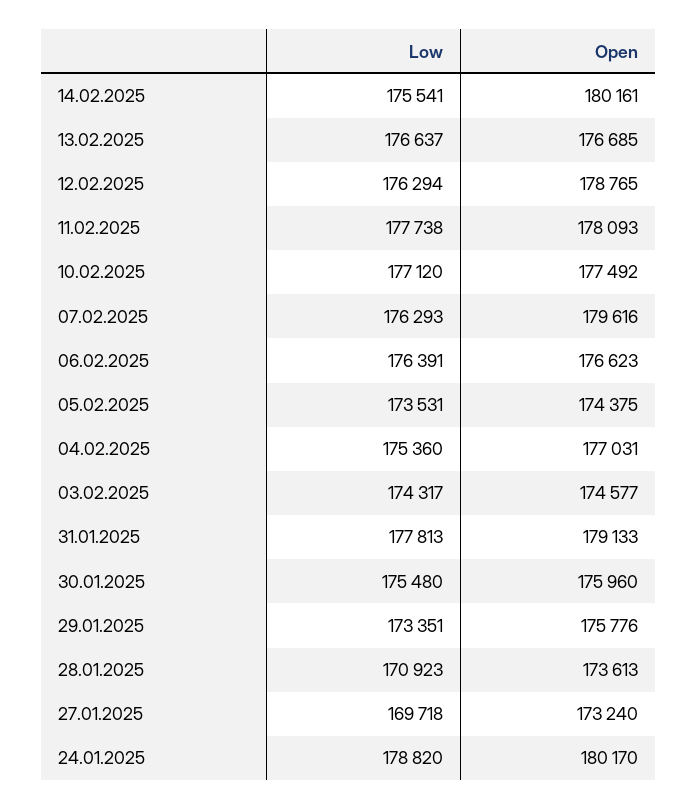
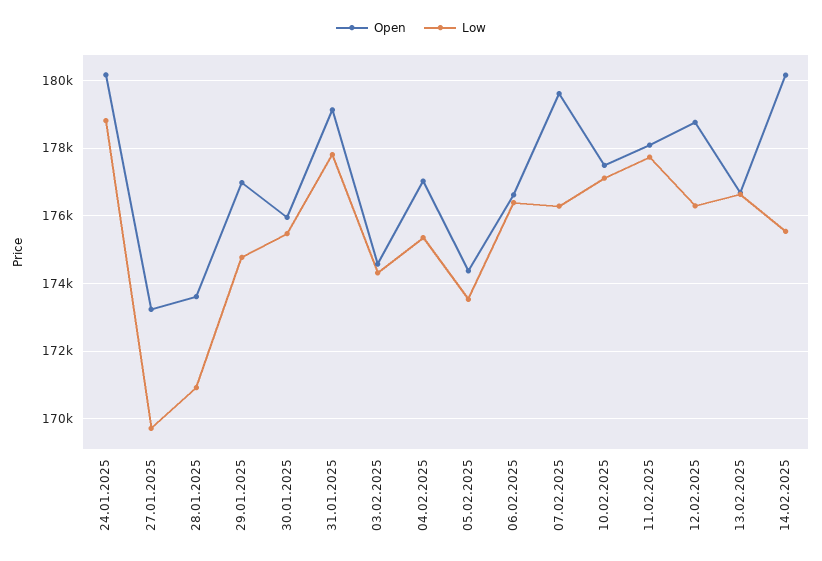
  {
    "Low": {
      "14.02.2025": 175541,
      "13.02.2025": 176637,
      "12.02.2025": 176294,
      "11.02.2025": 177738,
      "10.02.2025": 177120,
      "07.02.2025": 176293,
      "06.02.2025": 176391,
      "05.02.2025": 173531,
      "04.02.2025": 175360,
      "03.02.2025": 174317,
      "31.01.2025": 177813,
      "30.01.2025": 175480,
-     "29.01.2025": 173351,
+     "29.01.2025": 174800,
      "28.01.2025": 170923,
      "27.01.2025": 169718,
      "24.01.2025": 178820
    },
    "Open": {
      "14.02.2025": 180161,
      "13.02.2025": 176685,
      "12.02.2025": 178765,
      "11.02.2025": 178093,
      "10.02.2025": 177492,
      "07.02.2025": 179616,
      "06.02.2025": 176623,
      "05.02.2025": 174375,
      "04.02.2025": 177031,
      "03.02.2025": 174577,
      "31.01.2025": 179133,
      "30.01.2025": 175960,
-     "29.01.2025": 175776,
+     "29.01.2025": 177000,
      "28.01.2025": 173613,
      "27.01.2025": 173240,
      "24.01.2025": 180170
    }
  }

